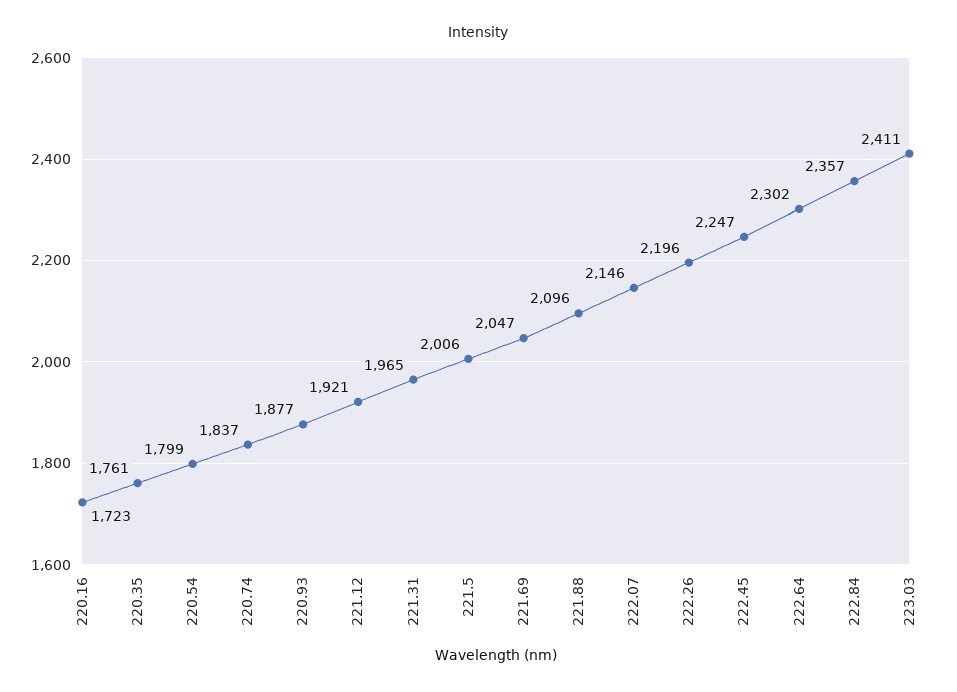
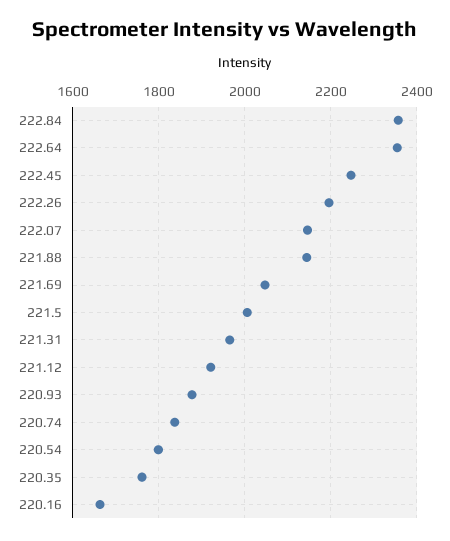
  {
-   "220.16": 1723,
+   "220.16": 1660,
    "220.35": 1761,
    "220.54": 1799,
    "220.74": 1837,
    "220.93": 1877,
    "221.12": 1921,
    "221.31": 1965,
    "221.5": 2006,
    "221.69": 2047,
-   "221.88": 2096,
+   "221.88": 2140,
    "222.07": 2146,
    "222.26": 2196,
    "222.45": 2247,
-   "222.64": 2302,
+   "222.64": 2360,
-   "222.84": 2357,
+   "222.84": 2357
-   "223.03": 2411
  }

